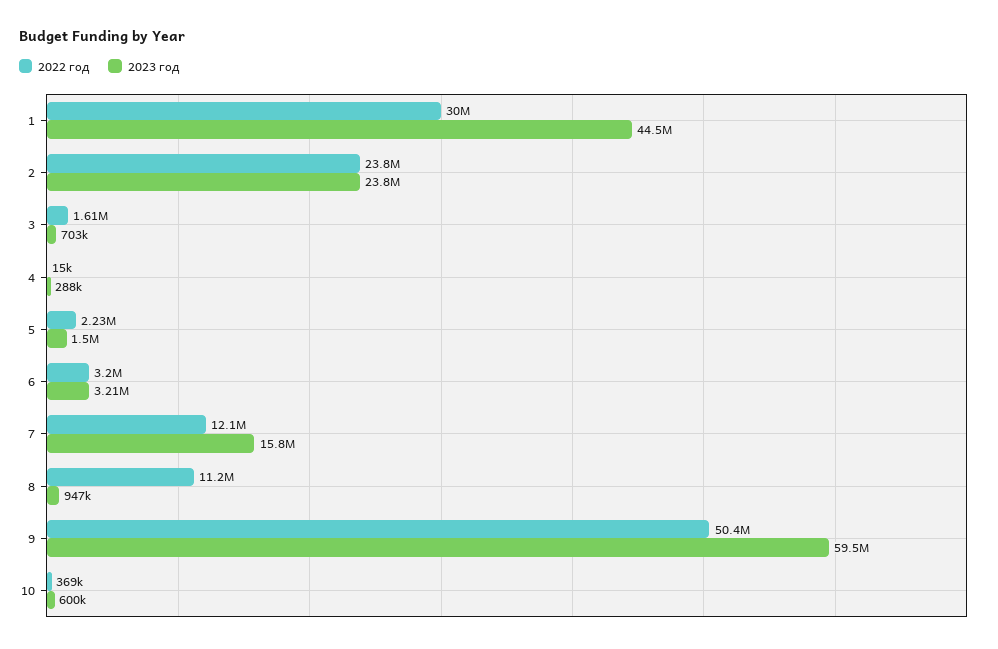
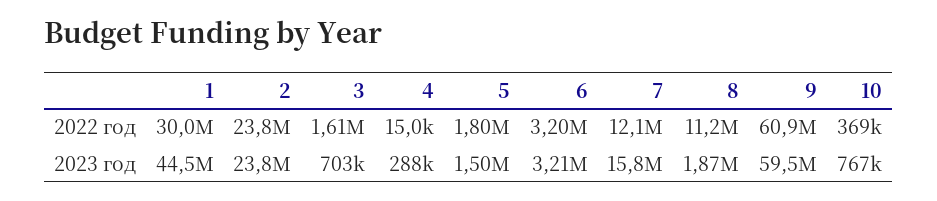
  {
    "2022 год": {
      "1": 30000000,
      "2": 23800000,
      "3": 1610000,
      "4": 15000,
-     "5": 2230000,
+     "5": 1800000,
      "6": 3200000,
      "7": 12100000,
      "8": 11200000,
-     "9": 50400000,
+     "9": 60900000,
      "10": 369000
    },
    "2023 год": {
      "1": 44500000,
      "2": 23800000,
      "3": 703000,
      "4": 288000,
      "5": 1500000,
      "6": 3210000,
      "7": 15800000,
-     "8": 947000,
+     "8": 1870000,
      "9": 59500000,
-     "10": 600000
+     "10": 767000
    }
  }

